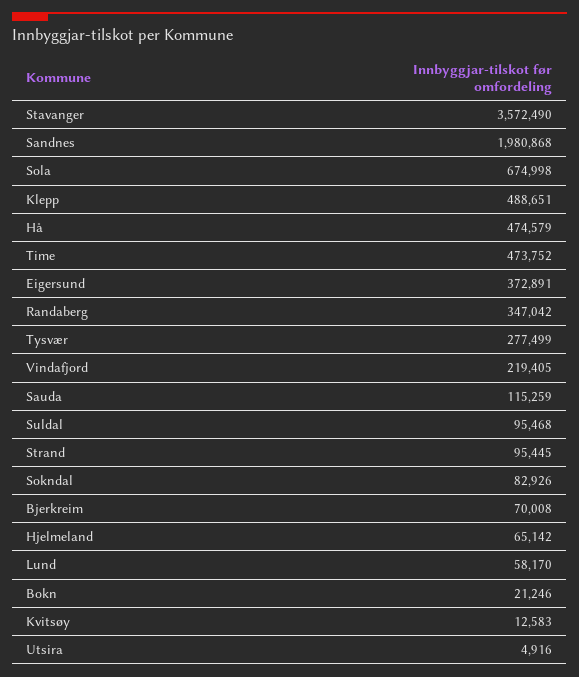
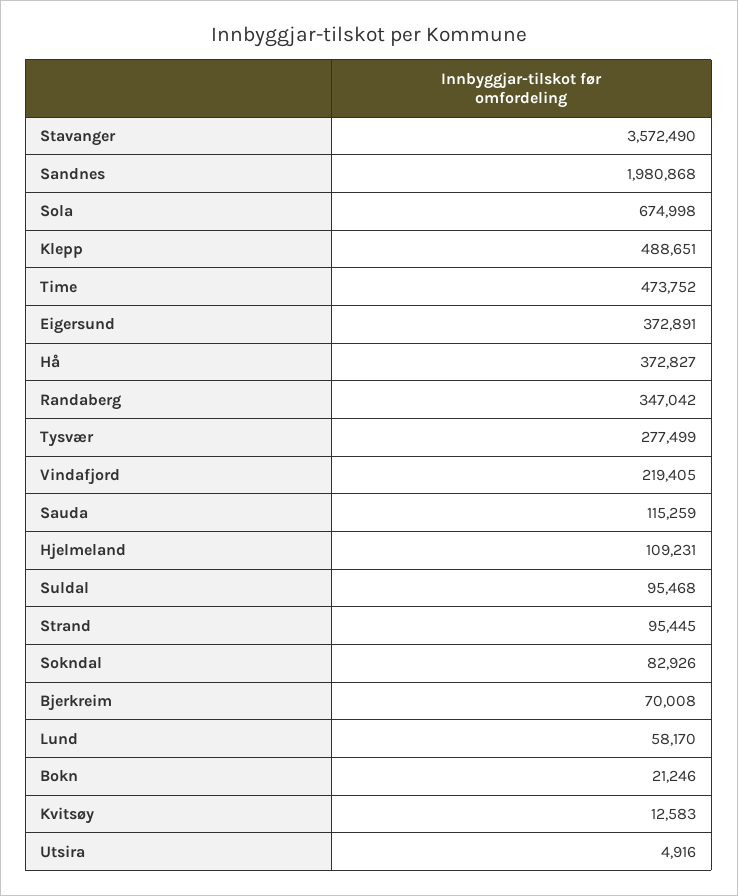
  {
    "Stavanger": 3572490,
    "Sandnes": 1980868,
    "Sola": 674998,
    "Klepp": 488651,
-   "Hå": 474579,
+   "Hå": 372827,
    "Time": 473752,
    "Eigersund": 372891,
    "Randaberg": 347042,
    "Tysvær": 277499,
    "Vindafjord": 219405,
    "Sauda": 115259,
    "Suldal": 95468,
    "Strand": 95445,
    "Sokndal": 82926,
    "Bjerkreim": 70008,
-   "Hjelmeland": 65142,
+   "Hjelmeland": 109231,
    "Lund": 58170,
    "Bokn": 21246,
    "Kvitsøy": 12583,
    "Utsira": 4916
  }

